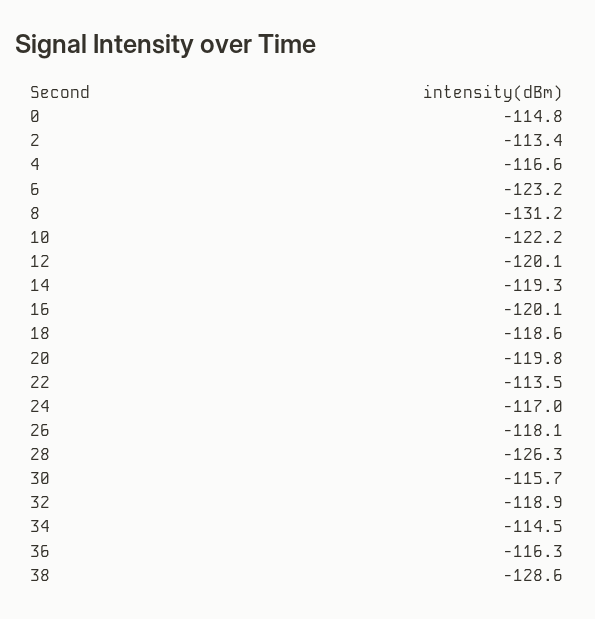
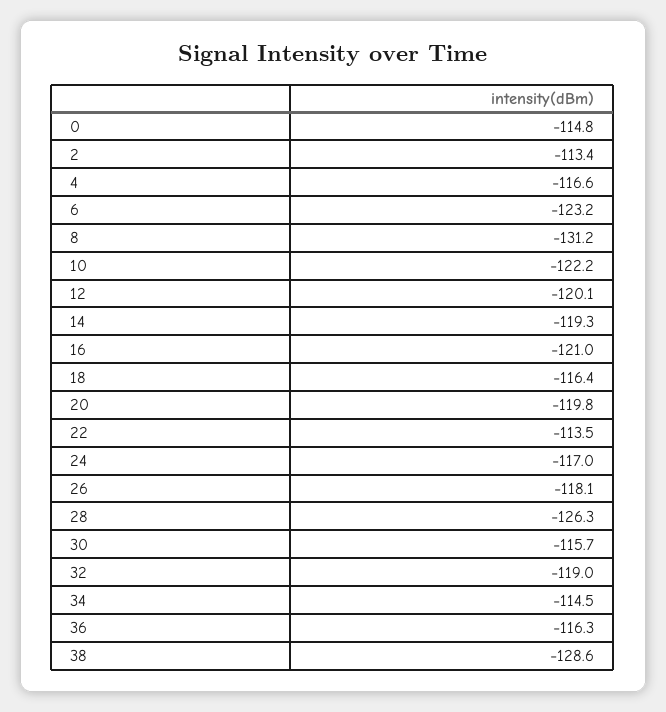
  {
    "0": -114.8,
    "2": -113.4,
    "4": -116.6,
    "6": -123.2,
    "8": -131.2,
    "10": -122.2,
    "12": -120.1,
    "14": -119.3,
-   "16": -120.1,
+   "16": -121,
-   "18": -118.6,
+   "18": -116.4,
    "20": -119.8,
    "22": -113.5,
    "24": -117,
    "26": -118.1,
    "28": -126.3,
    "30": -115.7,
-   "32": -118.9,
+   "32": -119,
    "34": -114.5,
    "36": -116.3,
    "38": -128.6
  }

